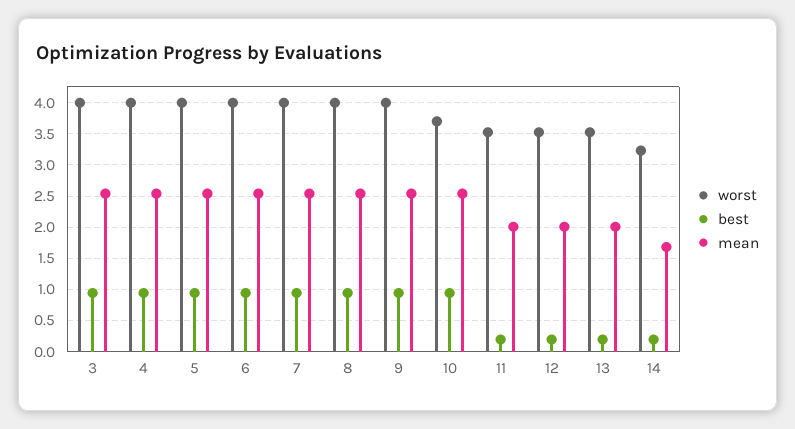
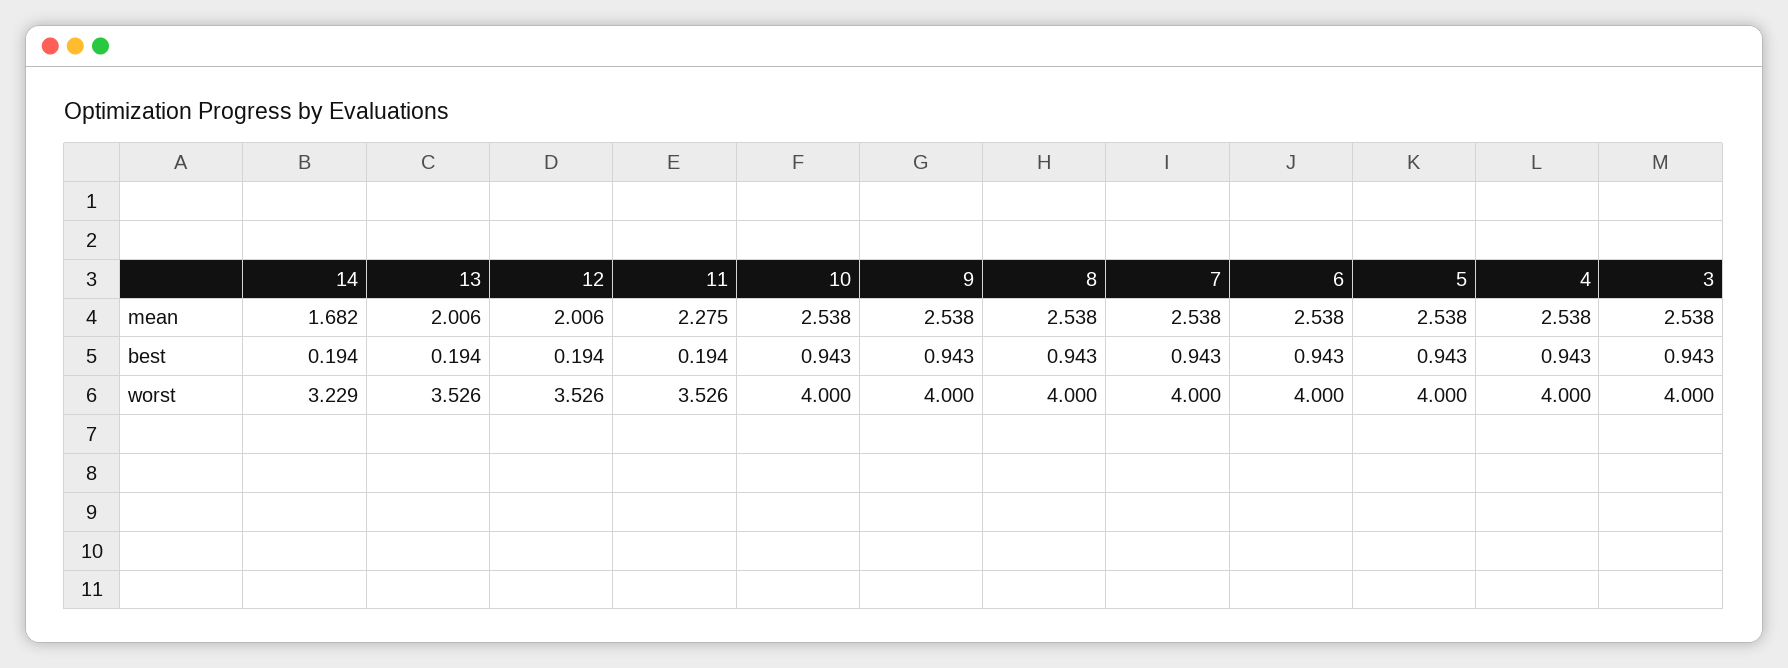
  {
    "worst": {
      "3": 4,
      "4": 4,
      "5": 4,
      "6": 4,
      "7": 4,
      "8": 4,
      "9": 4,
-     "10": 3.7,
+     "10": 4,
      "11": 3.526,
      "12": 3.526,
      "13": 3.526,
      "14": 3.229
    },
    "best": {
      "3": 0.943,
      "4": 0.943,
      "5": 0.943,
      "6": 0.943,
      "7": 0.943,
      "8": 0.943,
      "9": 0.943,
      "10": 0.943,
      "11": 0.194,
      "12": 0.194,
      "13": 0.194,
      "14": 0.194
    },
    "mean": {
      "3": 2.538,
      "4": 2.538,
      "5": 2.538,
      "6": 2.538,
      "7": 2.538,
      "8": 2.538,
      "9": 2.538,
      "10": 2.538,
-     "11": 2,
+     "11": 2.275,
      "12": 2.006,
      "13": 2.006,
      "14": 1.682
    }
  }

